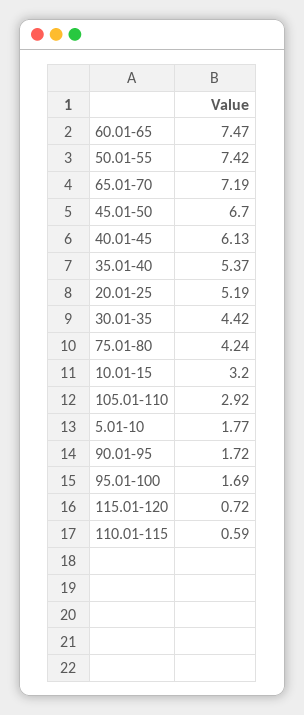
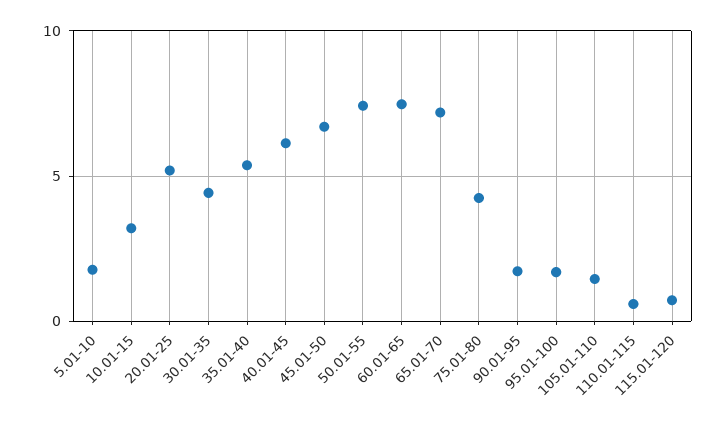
  {
    "60.01-65": 7.47,
    "50.01-55": 7.42,
    "65.01-70": 7.19,
    "45.01-50": 6.7,
    "40.01-45": 6.13,
    "35.01-40": 5.37,
    "20.01-25": 5.19,
    "30.01-35": 4.42,
    "75.01-80": 4.24,
    "10.01-15": 3.2,
-   "105.01-110": 2.92,
+   "105.01-110": 1.5,
    "5.01-10": 1.77,
    "90.01-95": 1.72,
    "95.01-100": 1.69,
    "115.01-120": 0.72,
    "110.01-115": 0.59
  }

